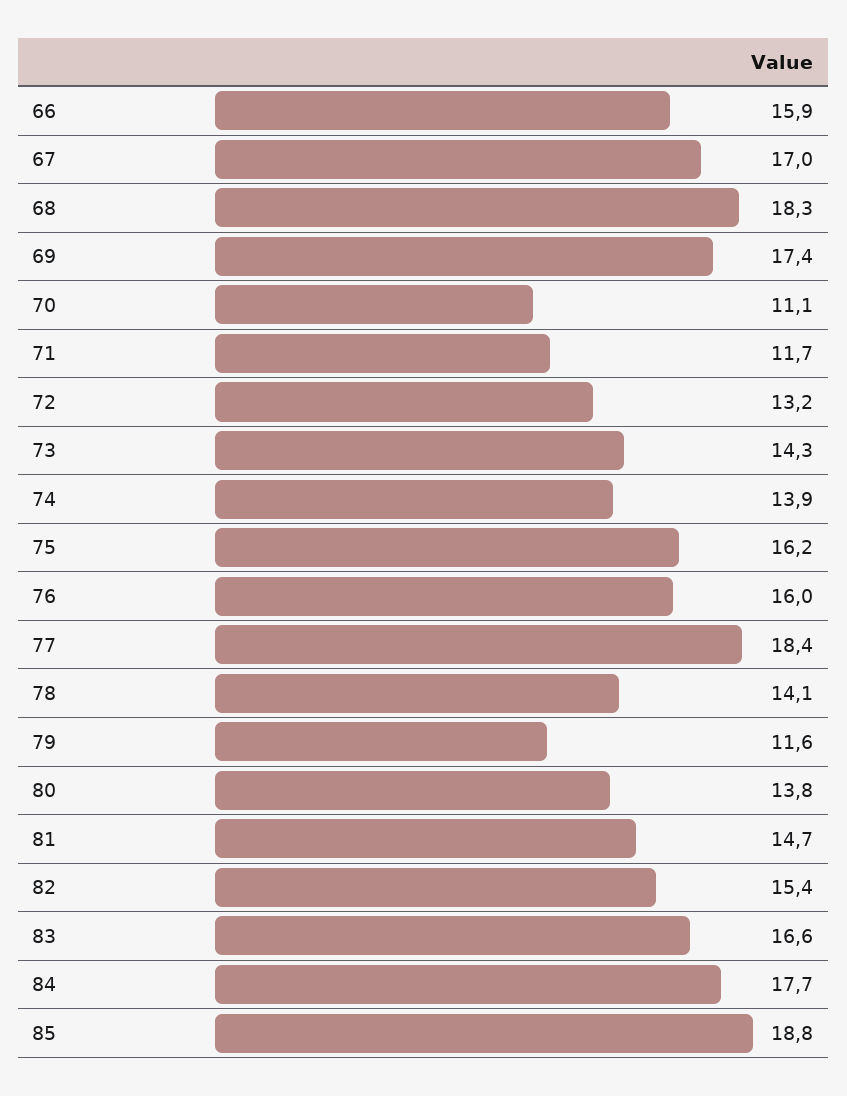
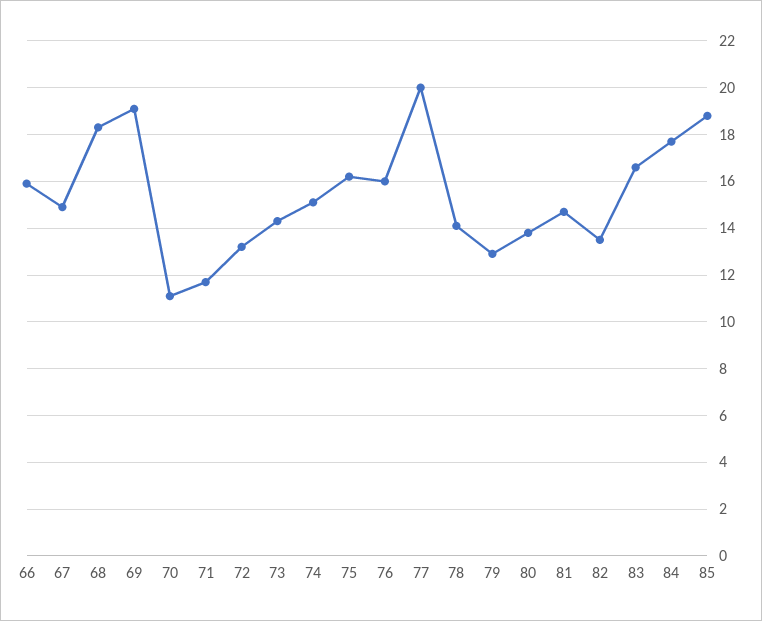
  {
    "66": 15.9,
-   "67": 17,
+   "67": 15,
    "68": 18.3,
-   "69": 17.4,
+   "69": 19,
    "70": 11.1,
    "71": 11.7,
    "72": 13.2,
    "73": 14.3,
-   "74": 13.9,
+   "74": 15,
    "75": 16.2,
    "76": 16,
-   "77": 18.4,
+   "77": 20,
    "78": 14.1,
-   "79": 11.6,
+   "79": 13,
    "80": 13.8,
    "81": 14.7,
-   "82": 15.4,
+   "82": 13.5,
    "83": 16.6,
    "84": 17.7,
    "85": 18.8
  }

